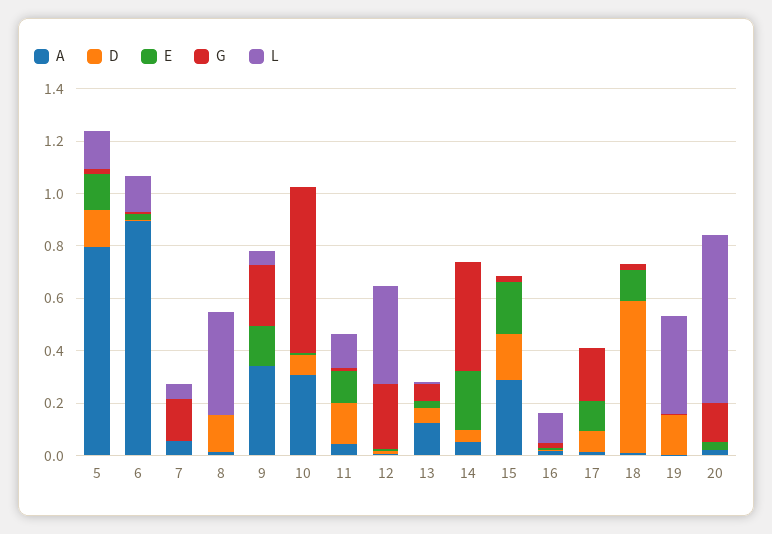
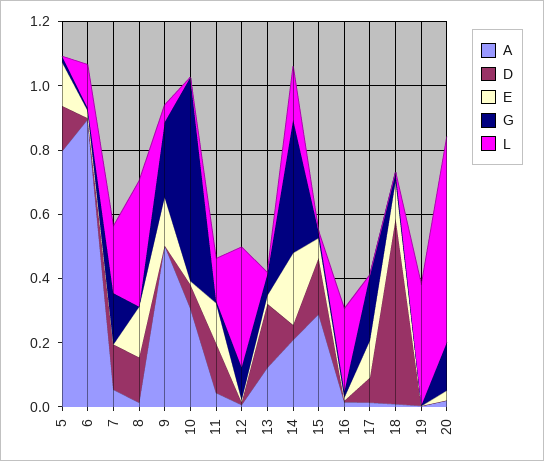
  {
    "A": {
      "5": 0.8,
      "6": 0.9,
      "7": 0.05,
      "8": 0,
-     "9": 0.35,
+     "9": 0.5,
      "10": 0.3,
      "11": 0.05,
      "12": 0,
      "13": 0.1,
-     "14": 0.05,
+     "14": 0.2,
      "15": 0.3,
      "16": 0,
      "17": 0,
      "18": 0,
      "19": 0,
      "20": 0
    },
    "D": {
      "5": 0.15,
      "6": 0,
-     "7": 0,
+     "7": 0.15,
      "8": 0.15,
      "9": 0,
      "10": 0.05,
      "11": 0.15,
      "12": 0,
-     "13": 0.05,
+     "13": 0.2,
      "14": 0.05,
      "15": 0.2,
      "16": 0,
      "17": 0.1,
      "18": 0.6,
-     "19": 0.15,
+     "19": 0,
      "20": 0
    },
    "E": {
      "5": 0.15,
      "6": 0,
      "7": 0,
-     "8": 0,
+     "8": 0.15,
      "9": 0.15,
      "10": 0,
      "11": 0.1,
      "12": 0,
      "13": 0.05,
      "14": 0.2,
-     "15": 0.2,
+     "15": 0.05,
      "16": 0,
      "17": 0.1,
      "18": 0.1,
      "19": 0,
      "20": 0.05
    },
    "G": {
      "5": 0,
      "6": 0,
      "7": 0.15,
      "8": 0,
      "9": 0.25,
      "10": 0.65,
      "11": 0,
-     "12": 0.25,
+     "12": 0.1,
      "13": 0.05,
      "14": 0.4,
      "15": 0,
      "16": 0,
      "17": 0.2,
      "18": 0.05,
      "19": 0,
      "20": 0.15
    },
    "L": {
-     "5": 0.15,
+     "5": 0,
      "6": 0.15,
-     "7": 0.05,
+     "7": 0.2,
      "8": 0.4,
      "9": 0.05,
      "10": 0,
      "11": 0.15,
      "12": 0.35,
      "13": 0,
-     "14": 0,
+     "14": 0.15,
      "15": 0,
-     "16": 0.1,
+     "16": 0.25,
      "17": 0,
      "18": 0,
      "19": 0.4,
      "20": 0.65
    }
  }

